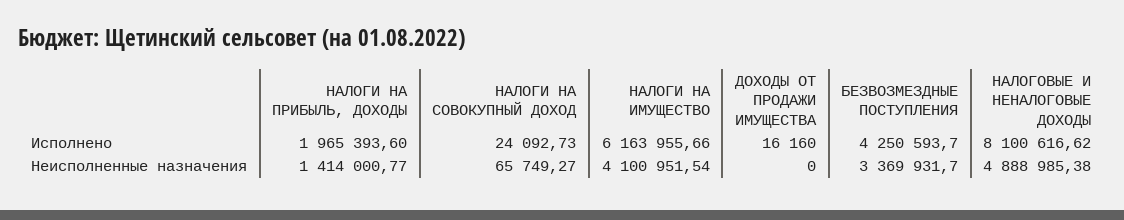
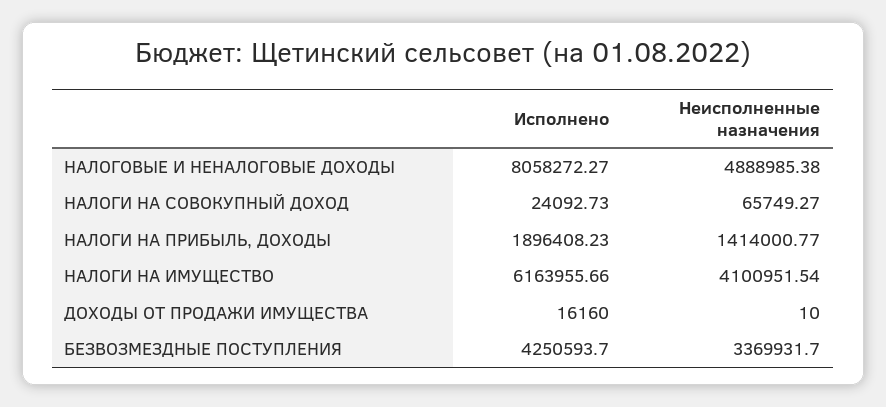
  {
    "НАЛОГИ НА ПРИБЫЛЬ, ДОХОДЫ": {
-     "Исполнено": 1965393.6,
+     "Исполнено": 1896408.23,
      "Неисполненные назначения": 1414000.77
    },
    "НАЛОГИ НА СОВОКУПНЫЙ ДОХОД": {
      "Исполнено": 24092.73,
      "Неисполненные назначения": 65749.27
    },
    "НАЛОГИ НА ИМУЩЕСТВО": {
      "Исполнено": 6163955.66,
      "Неисполненные назначения": 4100951.54
    },
    "ДОХОДЫ ОТ ПРОДАЖИ ИМУЩЕСТВА": {
      "Исполнено": 16160,
-     "Неисполненные назначения": 0
+     "Неисполненные назначения": 10
    },
    "БЕЗВОЗМЕЗДНЫЕ ПОСТУПЛЕНИЯ": {
      "Исполнено": 4250593.7,
      "Неисполненные назначения": 3369931.7
    },
    "НАЛОГОВЫЕ И НЕНАЛОГОВЫЕ ДОХОДЫ": {
-     "Исполнено": 8100616.62,
+     "Исполнено": 8058272.27,
      "Неисполненные назначения": 4888985.38
    }
  }

